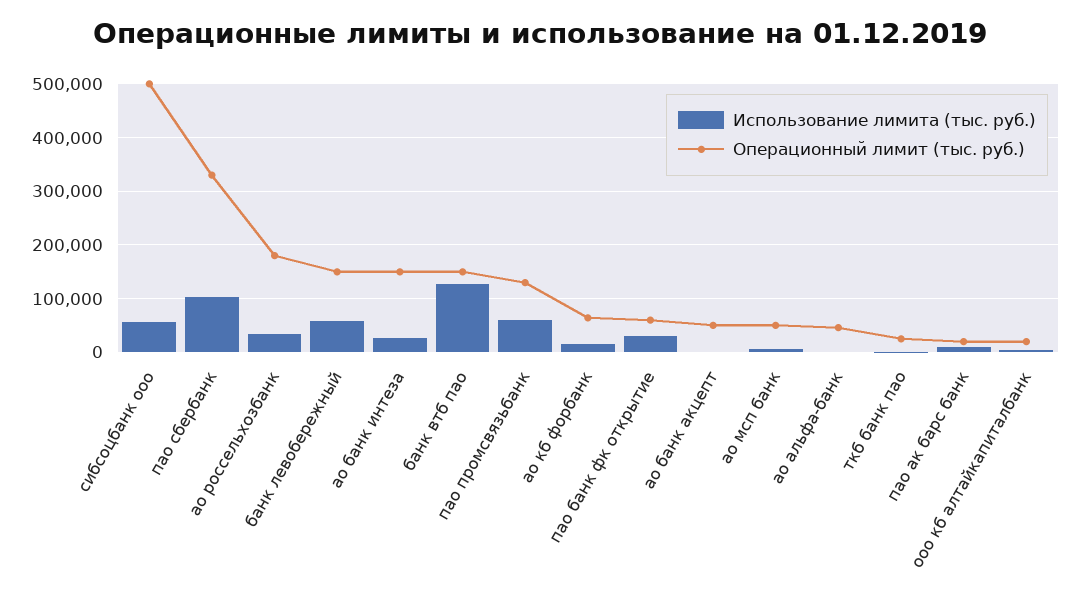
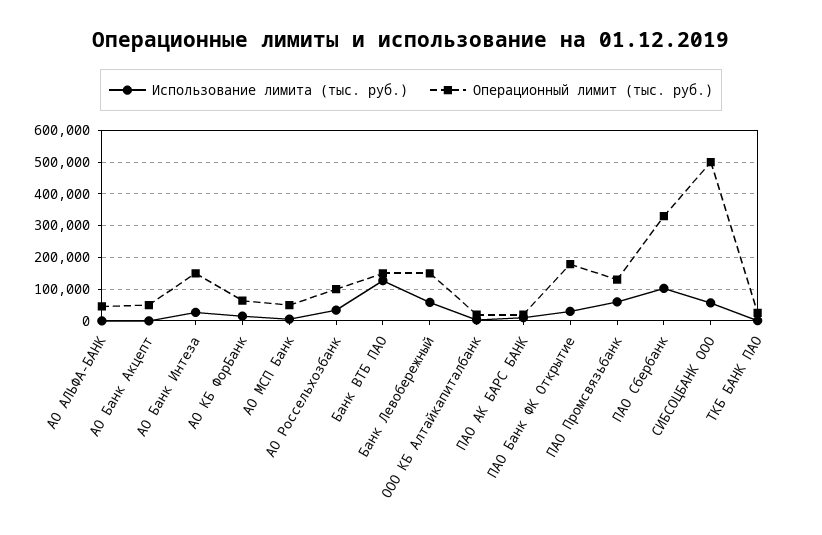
  {
    "Использование лимита (тыс. руб.)": {
      "сибсоцбанк ооо": 60000,
      "пао сбербанк": 100000,
      "ао россельхозбанк": 40000,
      "банк левобережный": 60000,
      "ао банк интеза": 20000,
      "банк втб пао": 120000,
      "пао промсвязьбанк": 60000,
      "ао кб форбанк": 20000,
      "пао банк фк открытие": 40000,
      "ао банк акцепт": 0,
      "ао мсп банк": 0,
      "ао альфа-банк": 0,
      "ткб банк пао": 0,
      "пао ак барс банк": 20000,
      "ооо кб алтайкапиталбанк": 0
    },
    "Операционный лимит (тыс. руб.)": {
      "сибсоцбанк ооо": 500000,
      "пао сбербанк": 340000,
-     "ао россельхозбанк": 180000,
+     "ао россельхозбанк": 100000,
      "банк левобережный": 160000,
      "ао банк интеза": 160000,
      "банк втб пао": 160000,
      "пао промсвязьбанк": 140000,
      "ао кб форбанк": 60000,
-     "пао банк фк открытие": 60000,
+     "пао банк фк открытие": 180000,
      "ао банк акцепт": 60000,
      "ао мсп банк": 60000,
      "ао альфа-банк": 40000,
      "ткб банк пао": 20000,
      "пао ак барс банк": 20000,
      "ооо кб алтайкапиталбанк": 20000
    }
  }

